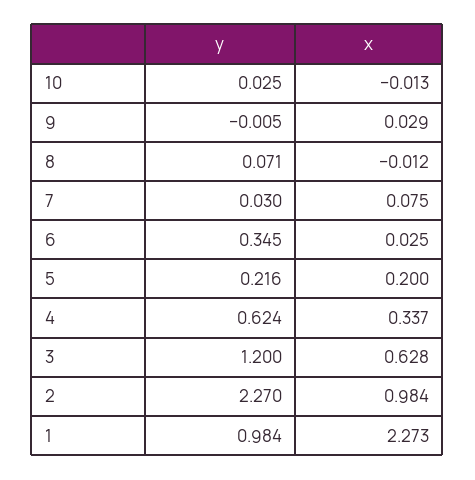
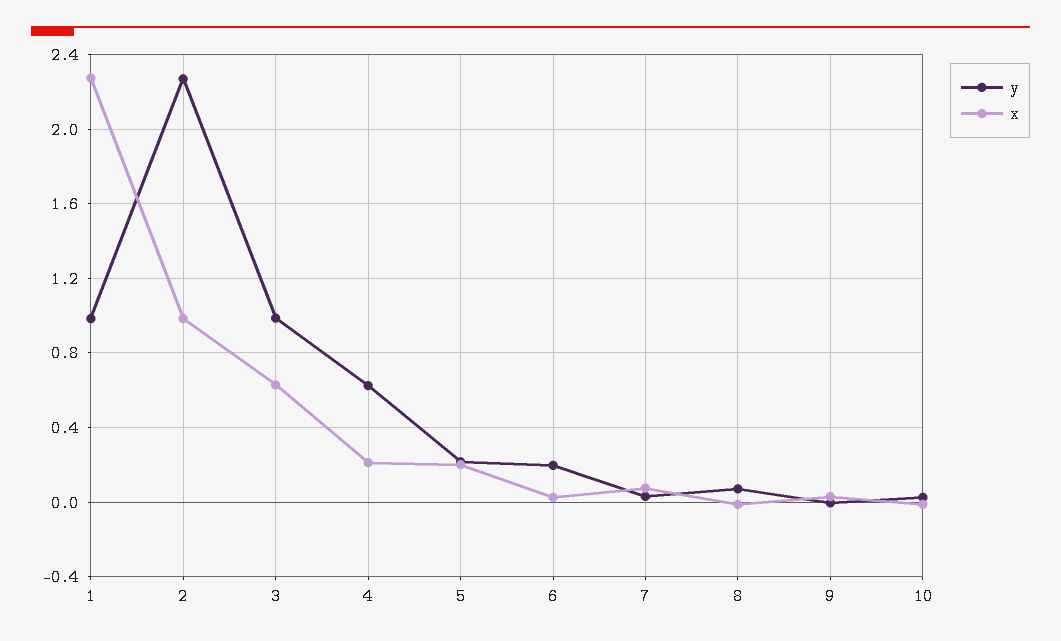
  {
    "y": {
      "10": 0.025,
      "9": -0.005,
      "8": 0.071,
      "7": 0.03,
-     "6": 0.345,
+     "6": 0.2,
      "5": 0.216,
      "4": 0.624,
-     "3": 1.2,
+     "3": 1,
      "2": 2.27,
      "1": 0.984
    },
    "x": {
      "10": -0.013,
      "9": 0.029,
      "8": -0.012,
      "7": 0.075,
      "6": 0.025,
      "5": 0.2,
-     "4": 0.337,
+     "4": 0.2,
      "3": 0.628,
      "2": 0.984,
      "1": 2.273
    }
  }

